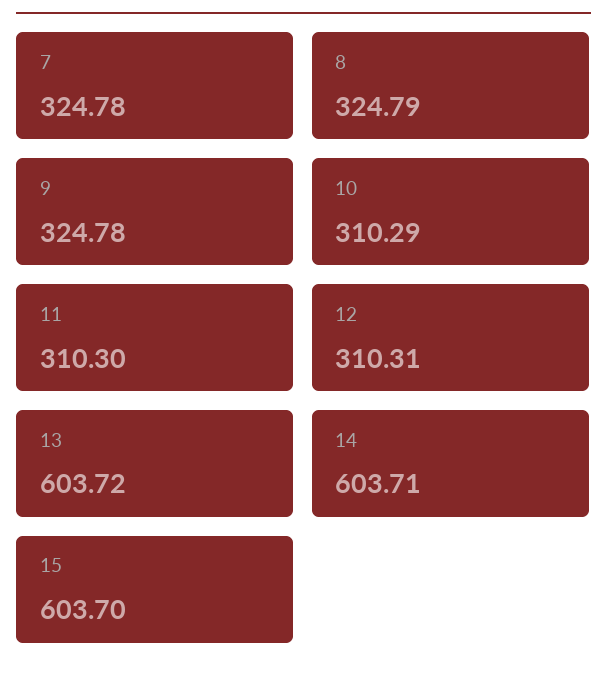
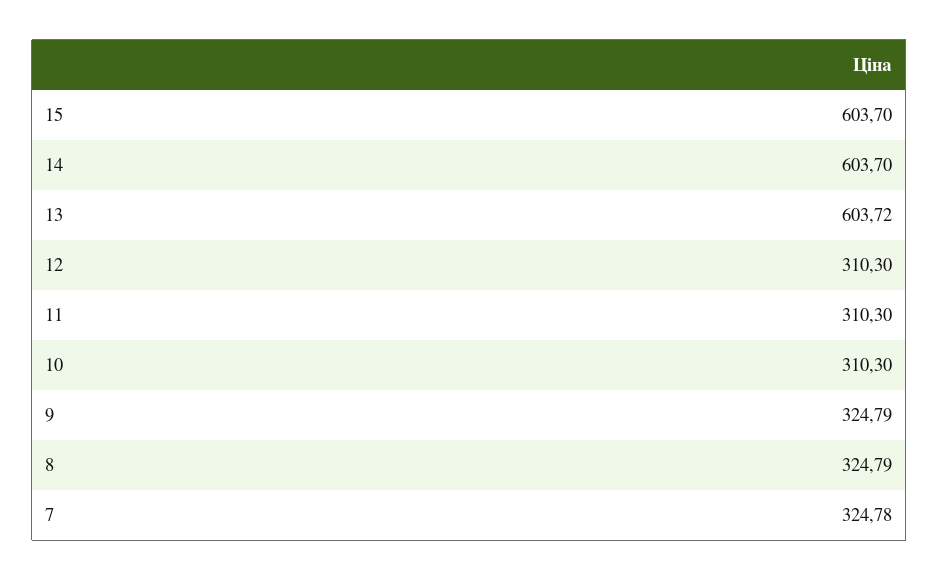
  {
    "7": 324.78,
    "8": 324.79,
-   "9": 324.78,
+   "9": 324.79,
-   "10": 310.29,
+   "10": 310.3,
    "11": 310.3,
-   "12": 310.31,
+   "12": 310.3,
    "13": 603.72,
-   "14": 603.71,
+   "14": 603.7,
    "15": 603.7
  }

